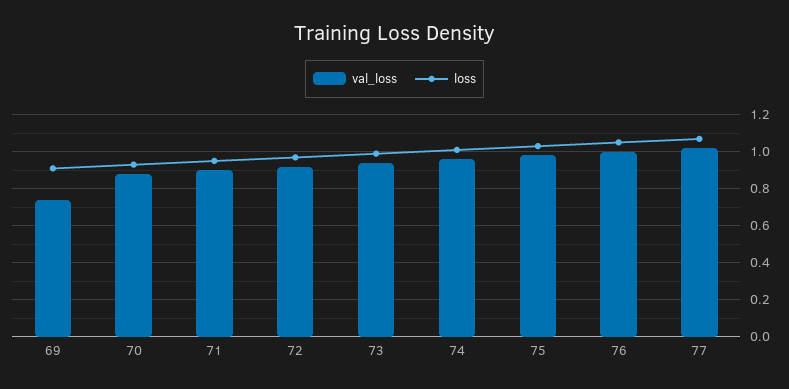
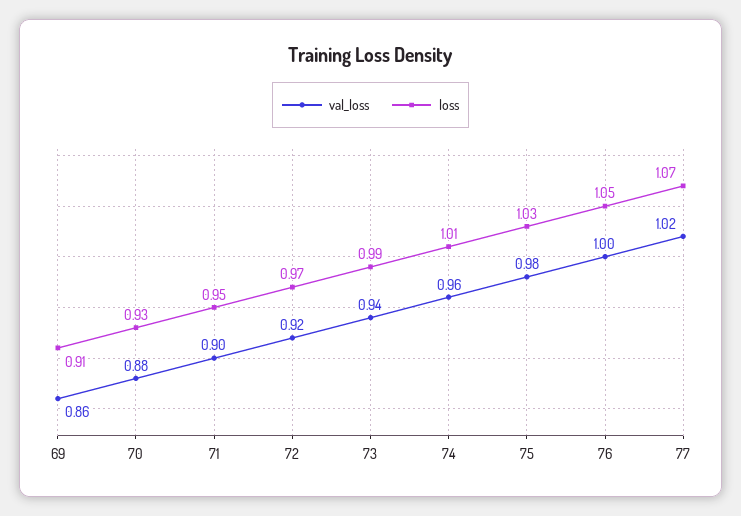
  {
    "val_loss": {
-     "69": 0.75,
+     "69": 0.86,
      "70": 0.88,
      "71": 0.9,
      "72": 0.92,
      "73": 0.94,
      "74": 0.96,
      "75": 0.98,
      "76": 1,
      "77": 1.02
    },
    "loss": {
      "69": 0.91,
      "70": 0.93,
      "71": 0.95,
      "72": 0.97,
      "73": 0.99,
      "74": 1.01,
      "75": 1.03,
      "76": 1.05,
      "77": 1.07
    }
  }

